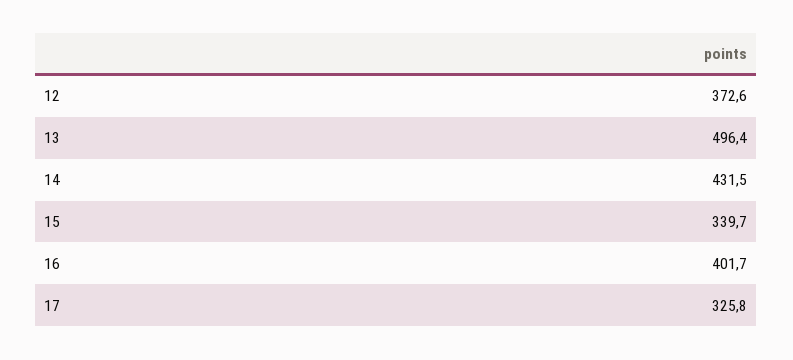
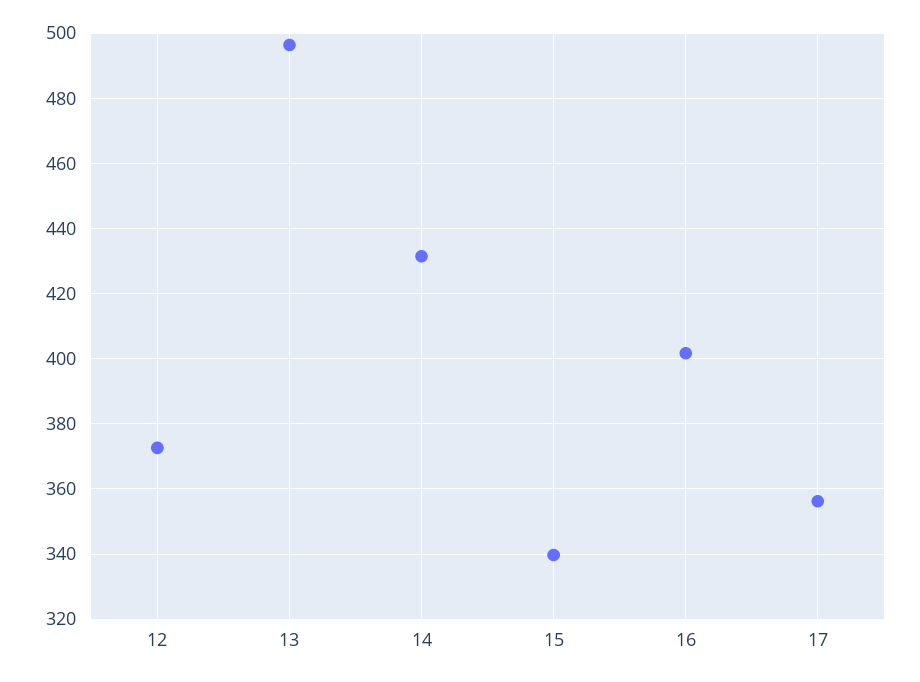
  {
    "12": 372.6,
    "13": 496.4,
    "14": 431.5,
    "15": 339.7,
    "16": 401.7,
-   "17": 325.8
+   "17": 356
  }

